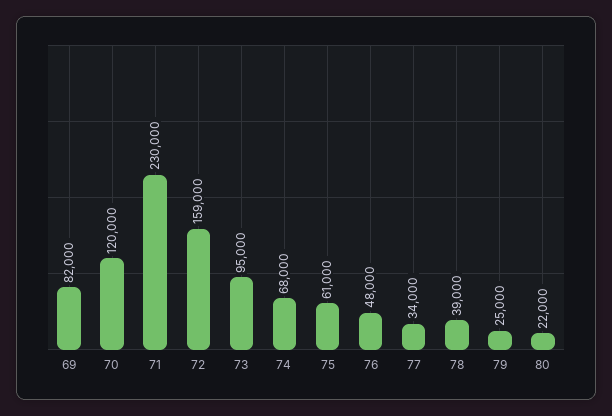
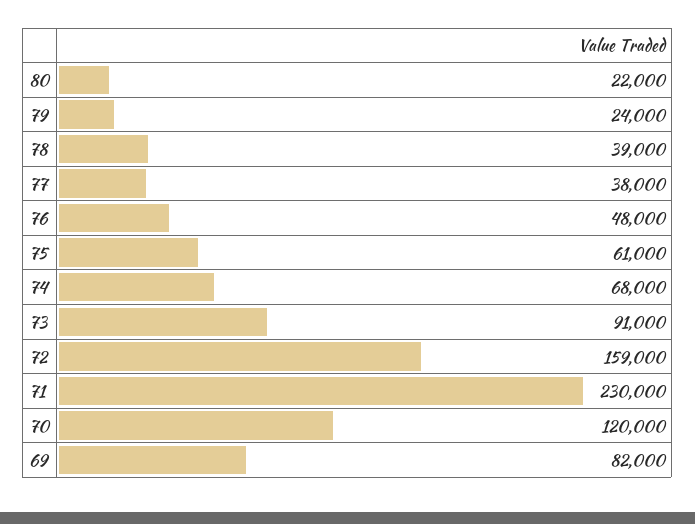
  {
    "69": 82000,
    "70": 120000,
    "71": 230000,
    "72": 159000,
-   "73": 95000,
+   "73": 91000,
    "74": 68000,
    "75": 61000,
    "76": 48000,
-   "77": 34000,
+   "77": 38000,
    "78": 39000,
-   "79": 25000,
+   "79": 24000,
    "80": 22000
  }

